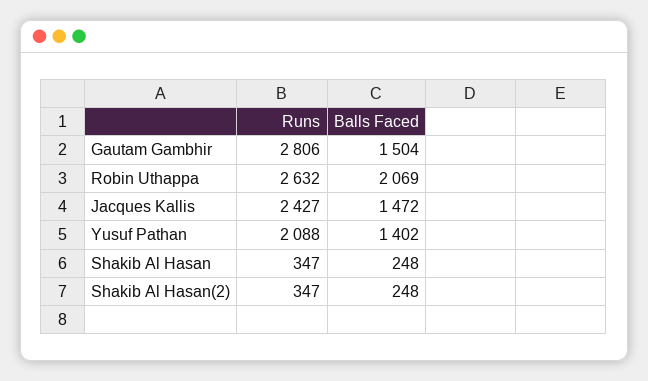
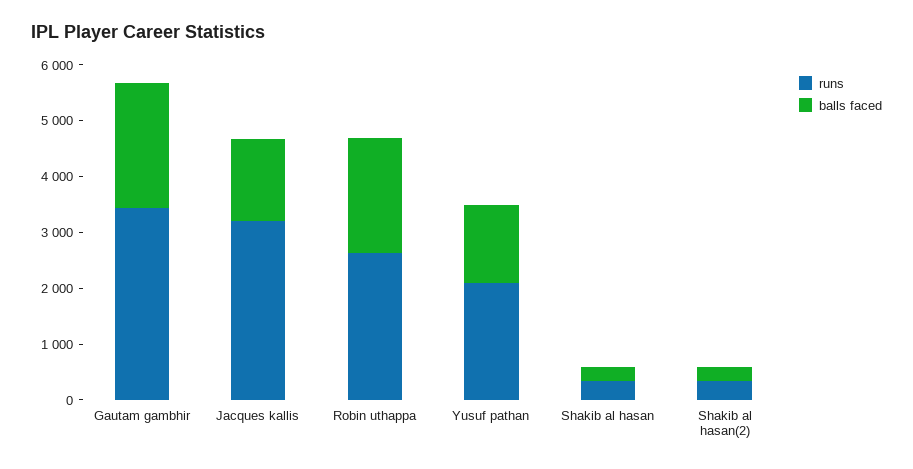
  {
    "Runs": {
-     "Gautam Gambhir": 2806,
+     "Gautam Gambhir": 3400,
      "Robin Uthappa": 2632,
-     "Jacques Kallis": 2427,
+     "Jacques Kallis": 3200,
      "Yusuf Pathan": 2088,
      "Shakib Al Hasan": 347,
      "Shakib Al Hasan(2)": 347
    },
    "Balls Faced": {
-     "Gautam Gambhir": 1504,
+     "Gautam Gambhir": 2200,
      "Robin Uthappa": 2069,
      "Jacques Kallis": 1472,
      "Yusuf Pathan": 1402,
      "Shakib Al Hasan": 248,
      "Shakib Al Hasan(2)": 248
    }
  }

